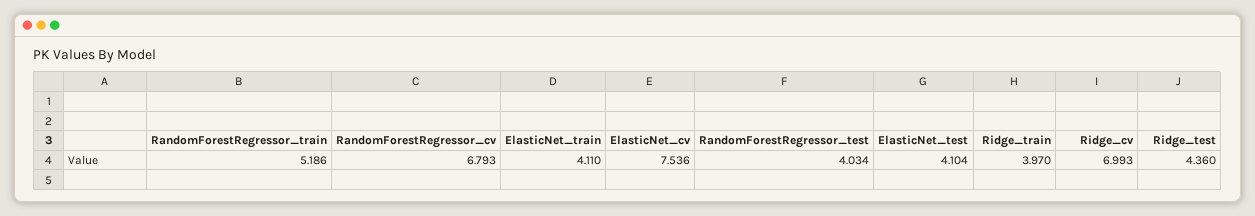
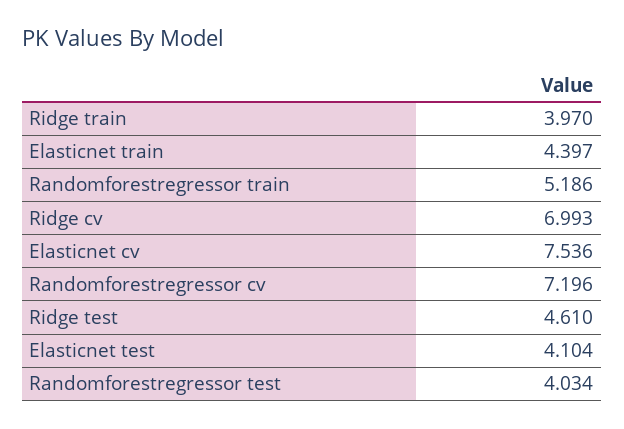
  {
    "RandomForestRegressor_train": 5.186,
-   "RandomForestRegressor_cv": 6.793,
+   "RandomForestRegressor_cv": 7.196,
-   "ElasticNet_train": 4.11,
+   "ElasticNet_train": 4.397,
    "ElasticNet_cv": 7.536,
    "RandomForestRegressor_test": 4.034,
    "ElasticNet_test": 4.104,
    "Ridge_train": 3.97,
    "Ridge_cv": 6.993,
-   "Ridge_test": 4.36
+   "Ridge_test": 4.61
  }

